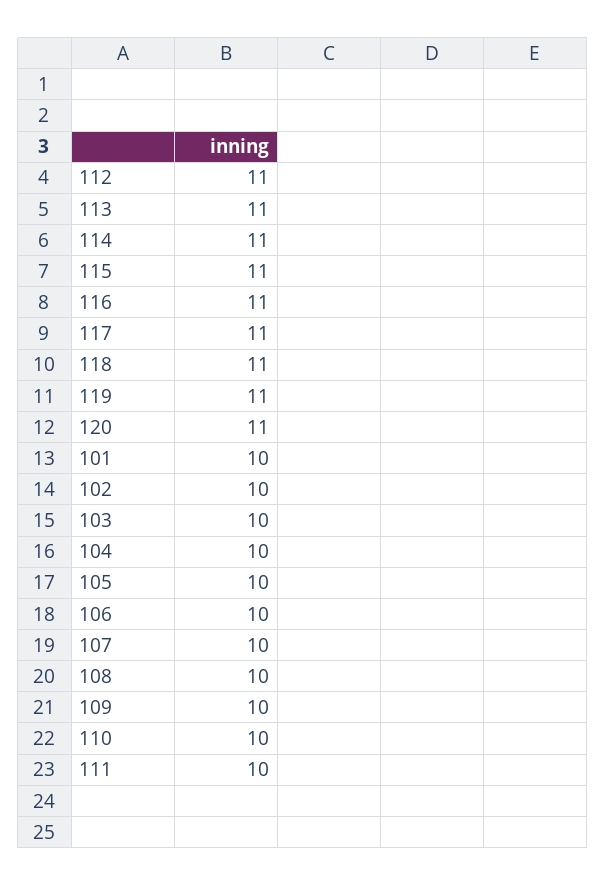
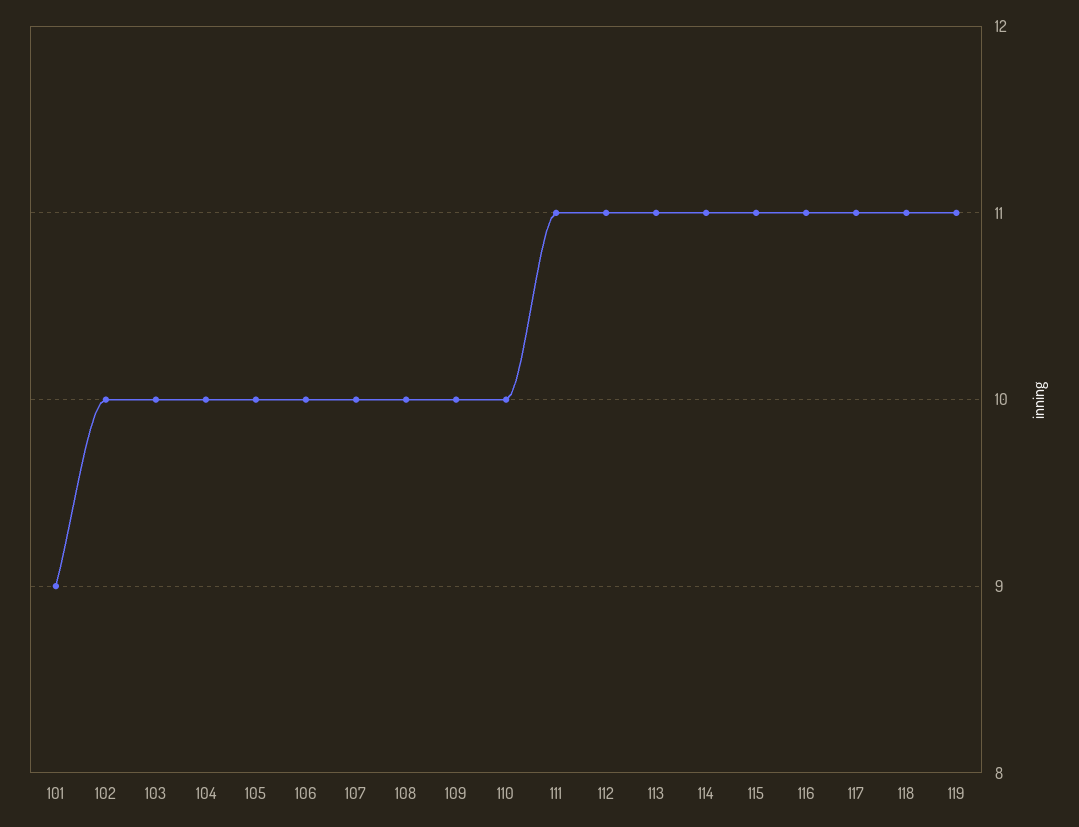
  {
    "112": 11,
    "113": 11,
    "114": 11,
    "115": 11,
    "116": 11,
    "117": 11,
    "118": 11,
    "119": 11,
-   "120": 11,
-   "101": 10,
+   "101": 9,
    "102": 10,
    "103": 10,
    "104": 10,
    "105": 10,
    "106": 10,
    "107": 10,
    "108": 10,
    "109": 10,
    "110": 10,
-   "111": 10
+   "111": 11
  }

